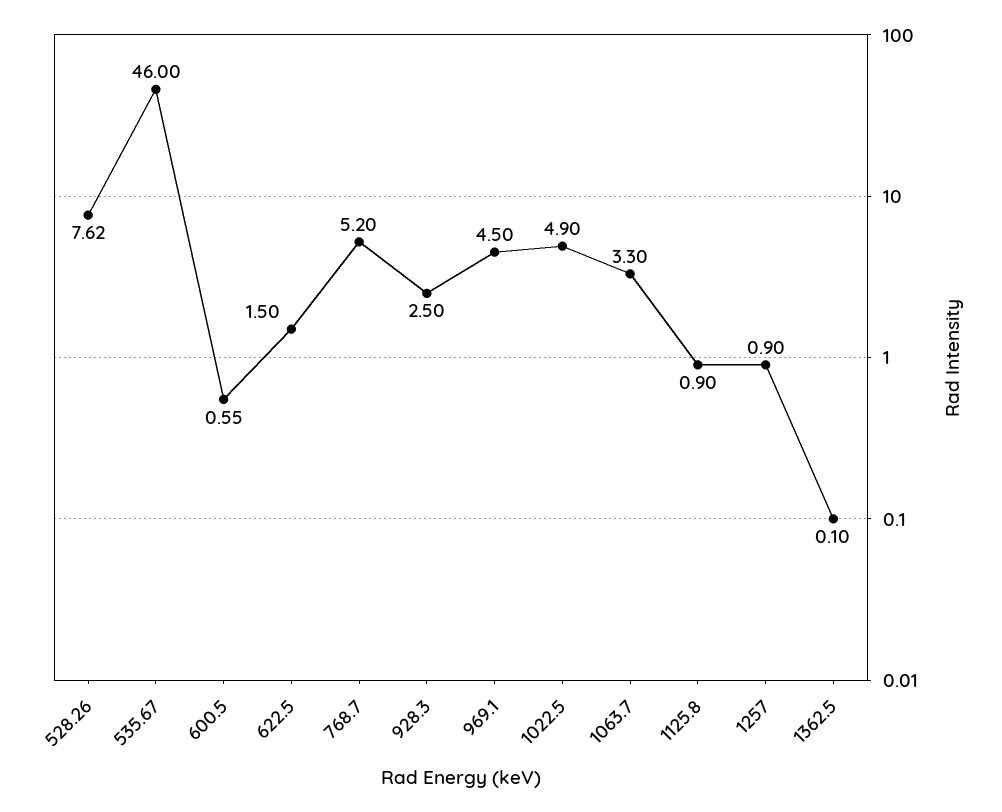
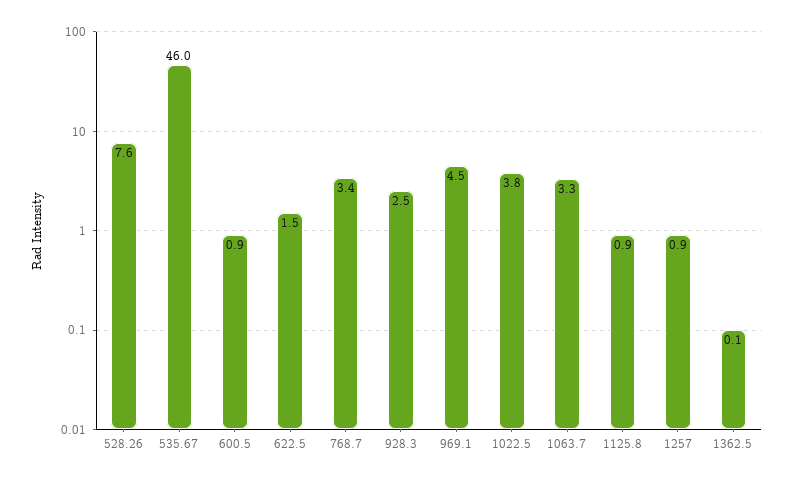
  {
    "528.26": 7.62,
    "535.67": 46,
-   "600.5": 0.55,
+   "600.5": 0.9,
    "622.5": 1.5,
-   "768.7": 5.2,
+   "768.7": 3.4,
    "928.3": 2.5,
    "969.1": 4.5,
-   "1022.5": 4.9,
+   "1022.5": 3.8,
    "1063.7": 3.3,
    "1125.8": 0.9,
    "1257": 0.9,
    "1362.5": 0.1
  }

